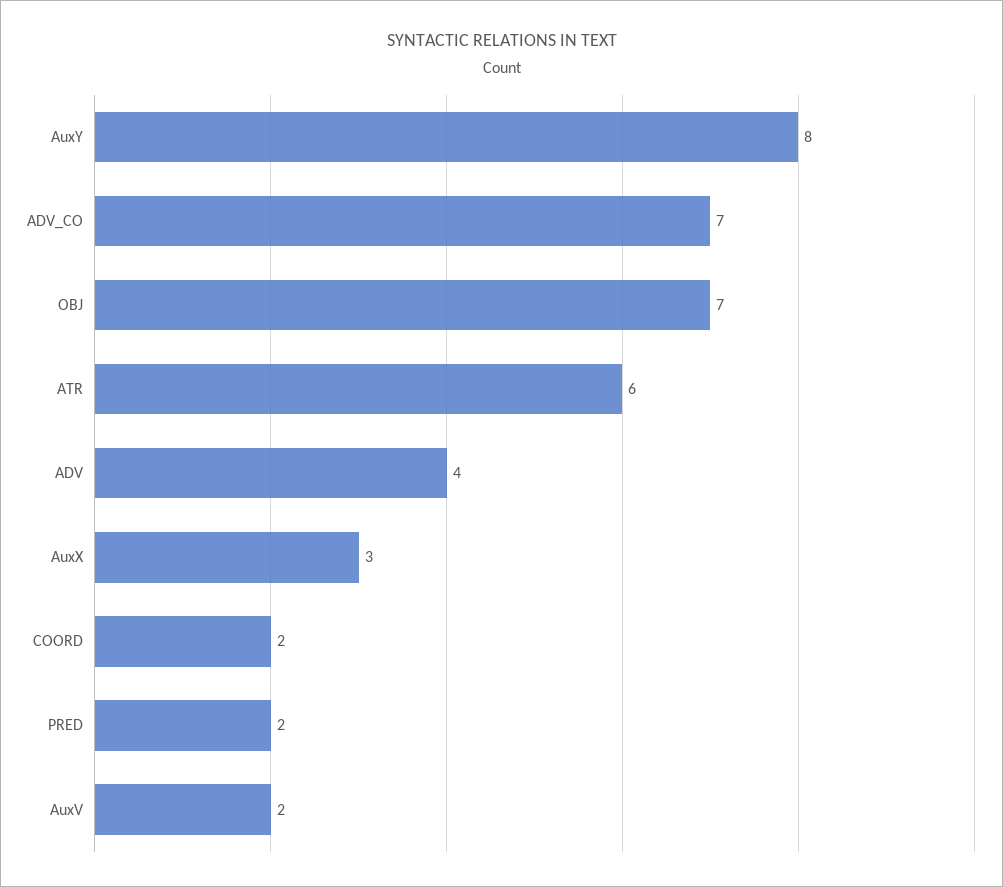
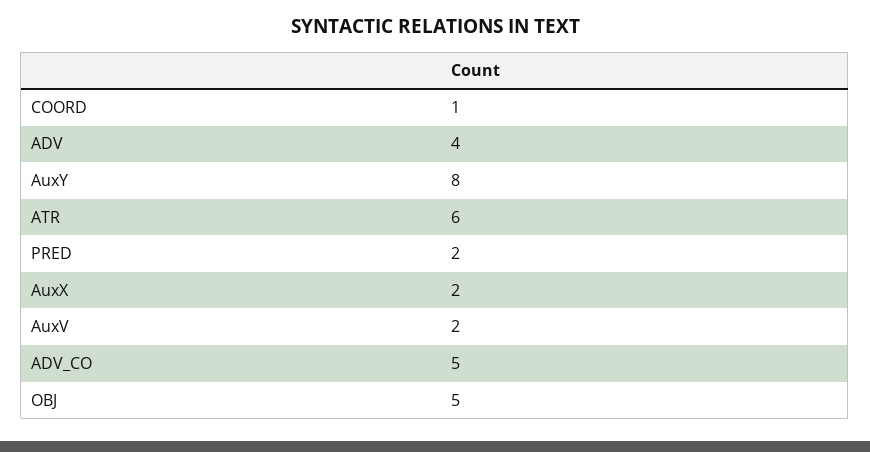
  {
    "AuxY": 8,
-   "ADV_CO": 7,
+   "ADV_CO": 5,
-   "OBJ": 7,
+   "OBJ": 5,
    "ATR": 6,
    "ADV": 4,
-   "AuxX": 3,
+   "AuxX": 2,
-   "COORD": 2,
+   "COORD": 1,
    "PRED": 2,
    "AuxV": 2
  }

